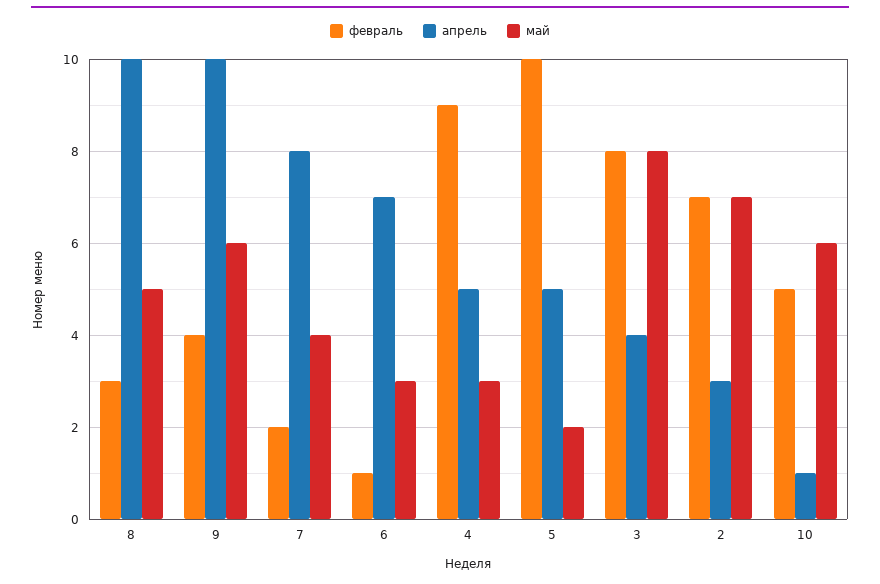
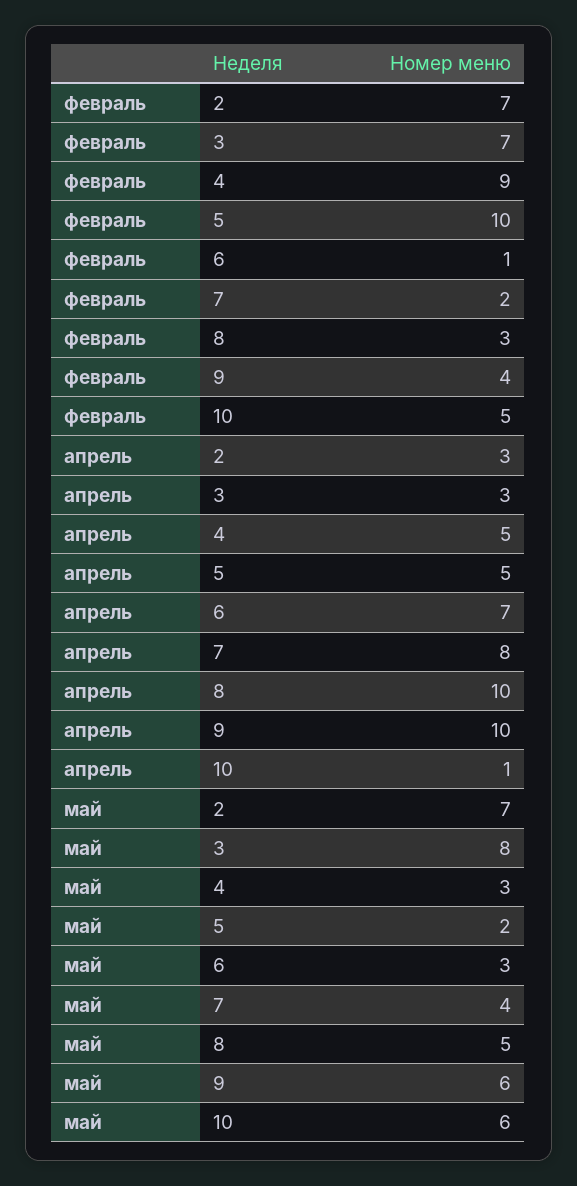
  {
    "февраль": {
      "8": 3,
      "9": 4,
      "7": 2,
      "6": 1,
      "4": 9,
      "5": 10,
-     "3": 8,
+     "3": 7,
      "2": 7,
      "10": 5
    },
    "апрель": {
      "8": 10,
      "9": 10,
      "7": 8,
      "6": 7,
      "4": 5,
      "5": 5,
-     "3": 4,
+     "3": 3,
      "2": 3,
      "10": 1
    },
    "май": {
      "8": 5,
      "9": 6,
      "7": 4,
      "6": 3,
      "4": 3,
      "5": 2,
      "3": 8,
      "2": 7,
      "10": 6
    }
  }

